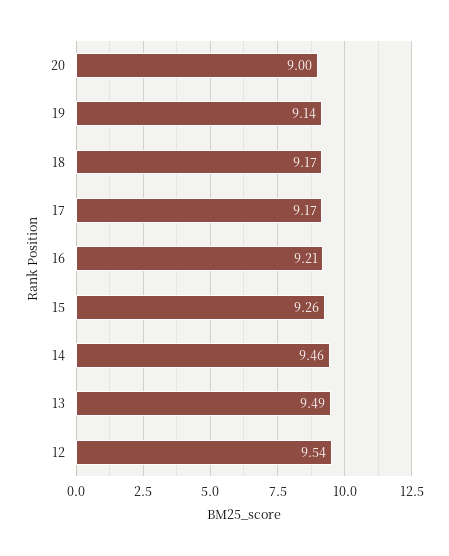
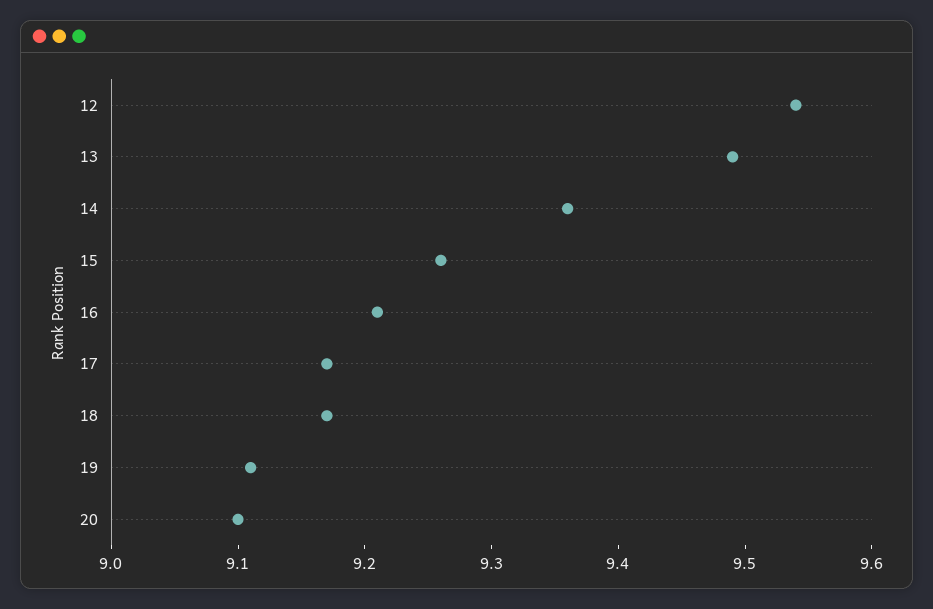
  {
-   "20": 9,
+   "20": 9.1,
-   "19": 9.14,
+   "19": 9.11,
    "18": 9.17,
    "17": 9.17,
    "16": 9.21,
    "15": 9.26,
-   "14": 9.46,
+   "14": 9.36,
    "13": 9.49,
    "12": 9.54
  }

